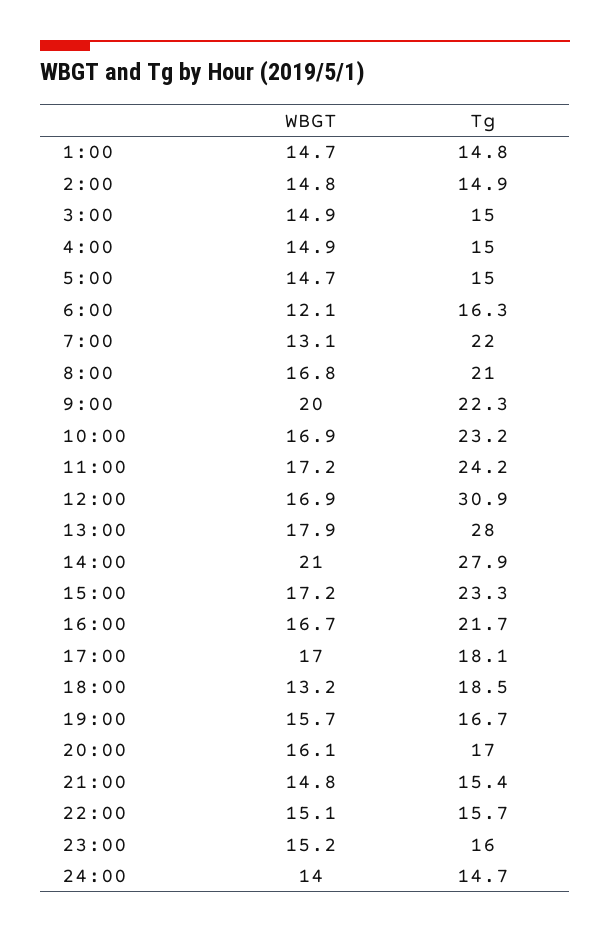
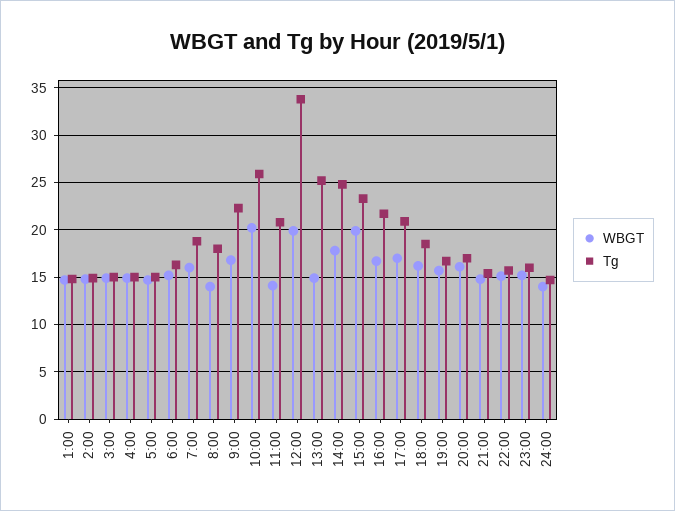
  {
    "WBGT": {
      "1:00": 14.7,
      "2:00": 14.8,
      "3:00": 14.9,
      "4:00": 14.9,
      "5:00": 14.7,
-     "6:00": 12.1,
+     "6:00": 15,
-     "7:00": 13.1,
+     "7:00": 16,
-     "8:00": 16.8,
+     "8:00": 14,
-     "9:00": 20,
+     "9:00": 17,
-     "10:00": 16.9,
+     "10:00": 20,
-     "11:00": 17.2,
+     "11:00": 14,
-     "12:00": 16.9,
+     "12:00": 20,
-     "13:00": 17.9,
+     "13:00": 15,
-     "14:00": 21,
+     "14:00": 18,
-     "15:00": 17.2,
+     "15:00": 20,
      "16:00": 16.7,
      "17:00": 17,
-     "18:00": 13.2,
+     "18:00": 16,
      "19:00": 15.7,
      "20:00": 16.1,
      "21:00": 14.8,
      "22:00": 15.1,
      "23:00": 15.2,
      "24:00": 14
    },
    "Tg": {
      "1:00": 14.8,
      "2:00": 14.9,
      "3:00": 15,
      "4:00": 15,
      "5:00": 15,
      "6:00": 16.3,
-     "7:00": 22,
+     "7:00": 19,
-     "8:00": 21,
+     "8:00": 18,
      "9:00": 22.3,
-     "10:00": 23.2,
+     "10:00": 26,
-     "11:00": 24.2,
+     "11:00": 21,
-     "12:00": 30.9,
+     "12:00": 34,
-     "13:00": 28,
+     "13:00": 25,
-     "14:00": 27.9,
+     "14:00": 25,
      "15:00": 23.3,
      "16:00": 21.7,
-     "17:00": 18.1,
+     "17:00": 21,
      "18:00": 18.5,
      "19:00": 16.7,
      "20:00": 17,
      "21:00": 15.4,
      "22:00": 15.7,
      "23:00": 16,
      "24:00": 14.7
    }
  }

